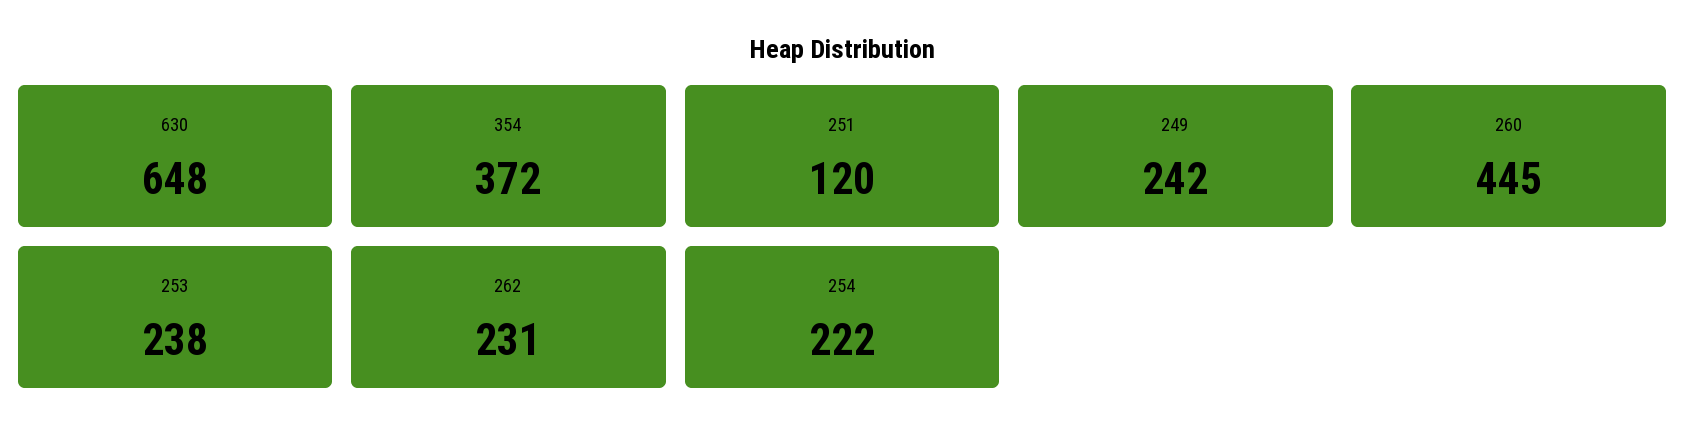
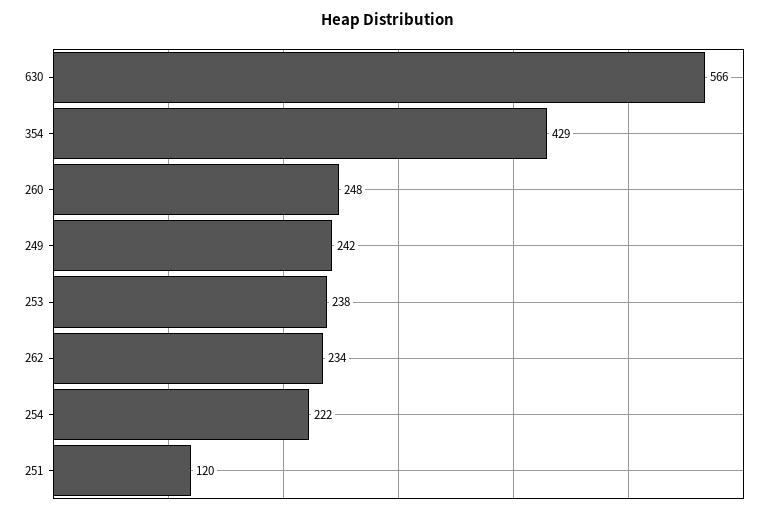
  {
-   "630": 648,
+   "630": 566,
-   "354": 372,
+   "354": 429,
    "251": 120,
    "249": 242,
-   "260": 445,
+   "260": 248,
    "253": 238,
-   "262": 231,
+   "262": 234,
    "254": 222
  }

